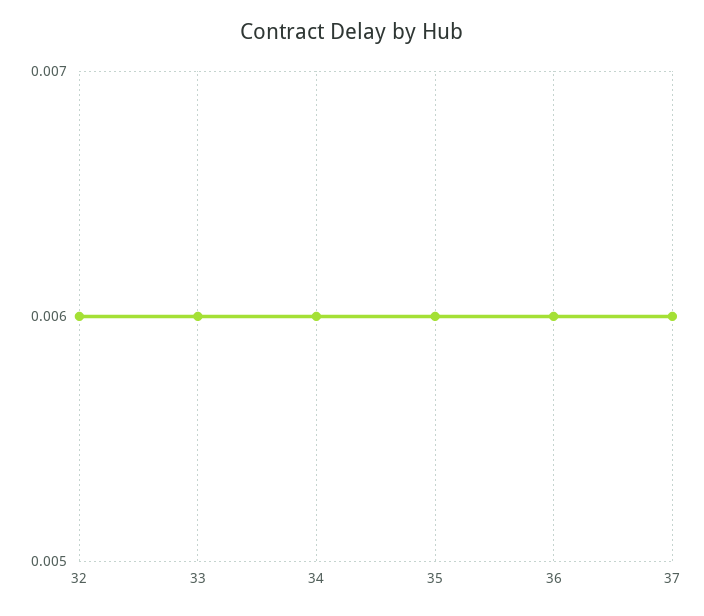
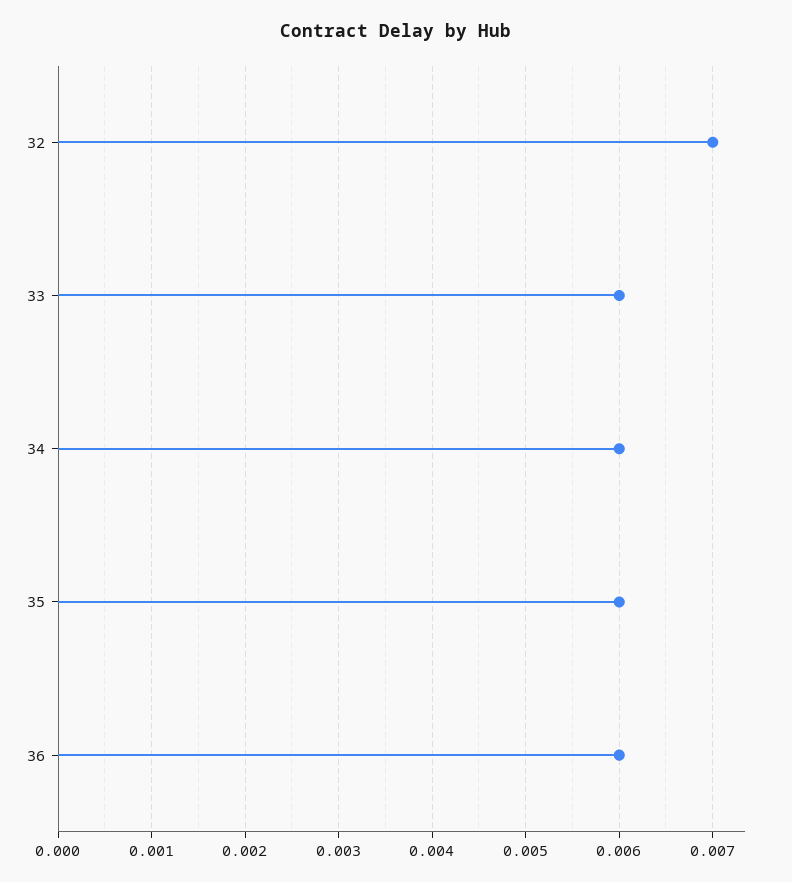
  {
-   "32": 0.006,
+   "32": 0.007,
    "33": 0.006,
    "34": 0.006,
    "35": 0.006,
-   "36": 0.006,
+   "36": 0.006
-   "37": 0.006
  }

